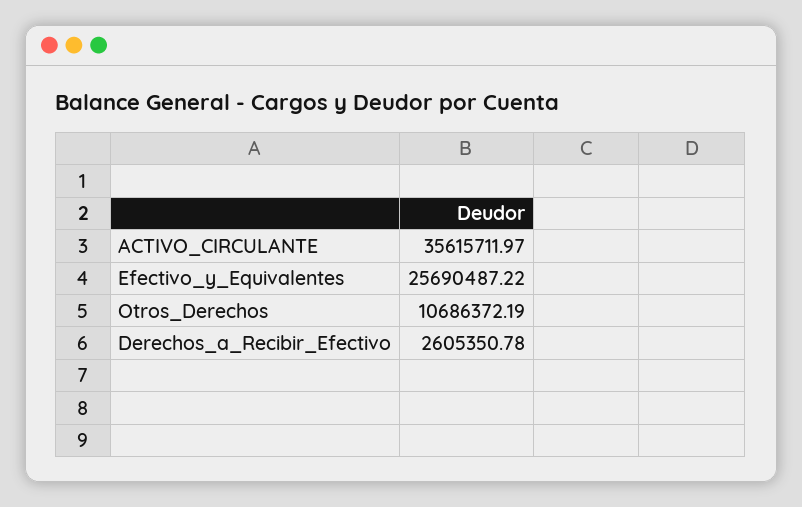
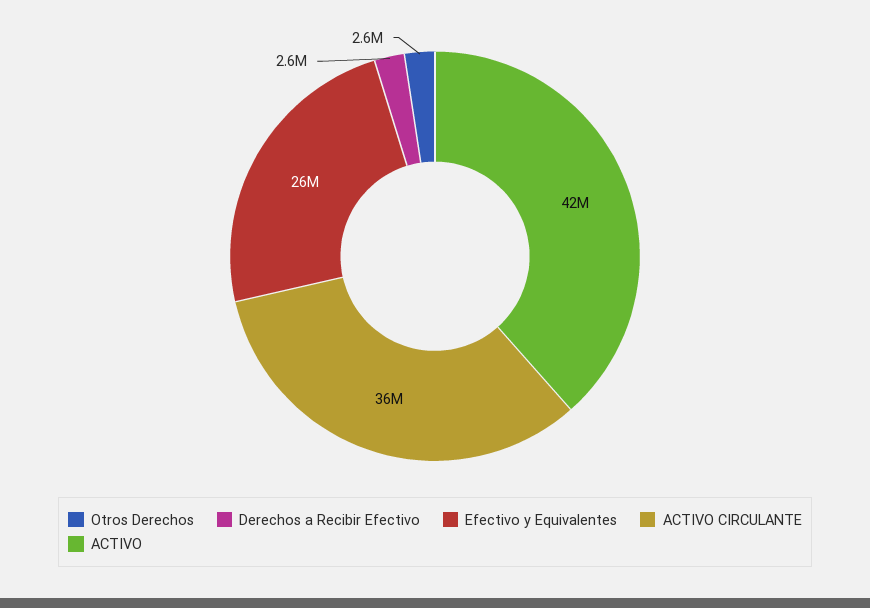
  {
    "ACTIVO_CIRCULANTE": 35615711.97,
    "Efectivo_y_Equivalentes": 25690487.22,
-   "Otros_Derechos": 10686372.19,
+   "Otros_Derechos": 2600000,
-   "Derechos_a_Recibir_Efectivo": 2605350.78
+   "Derechos_a_Recibir_Efectivo": 2605350.78,
+   "ACTIVO": 42000000
  }

